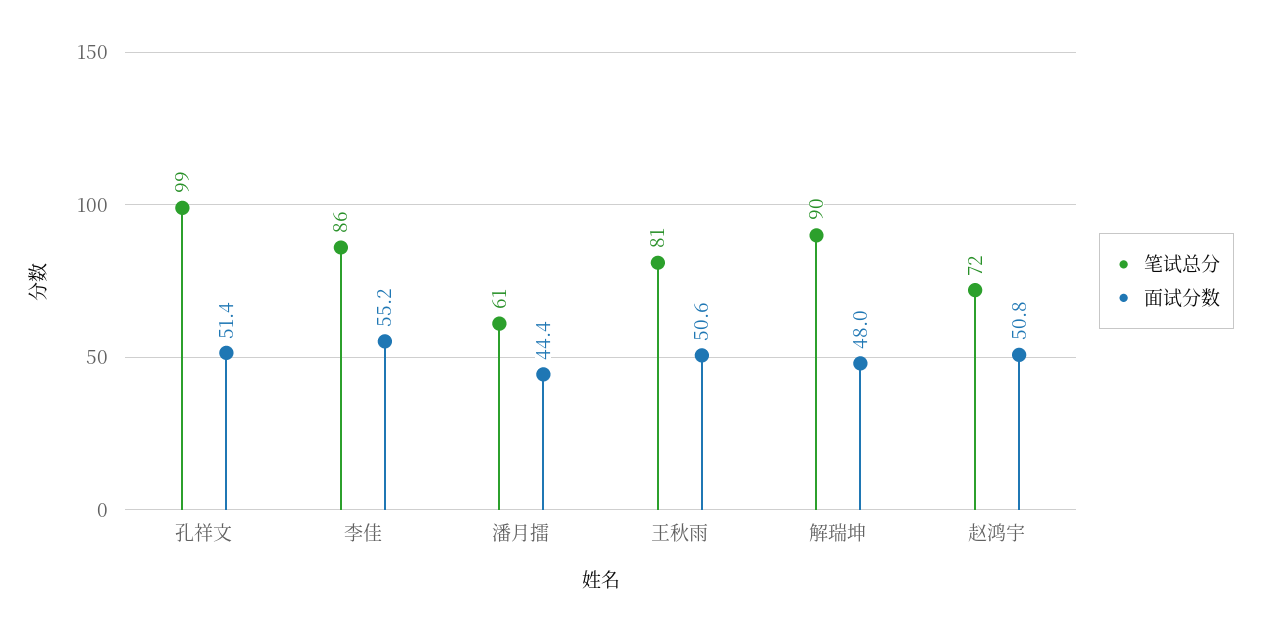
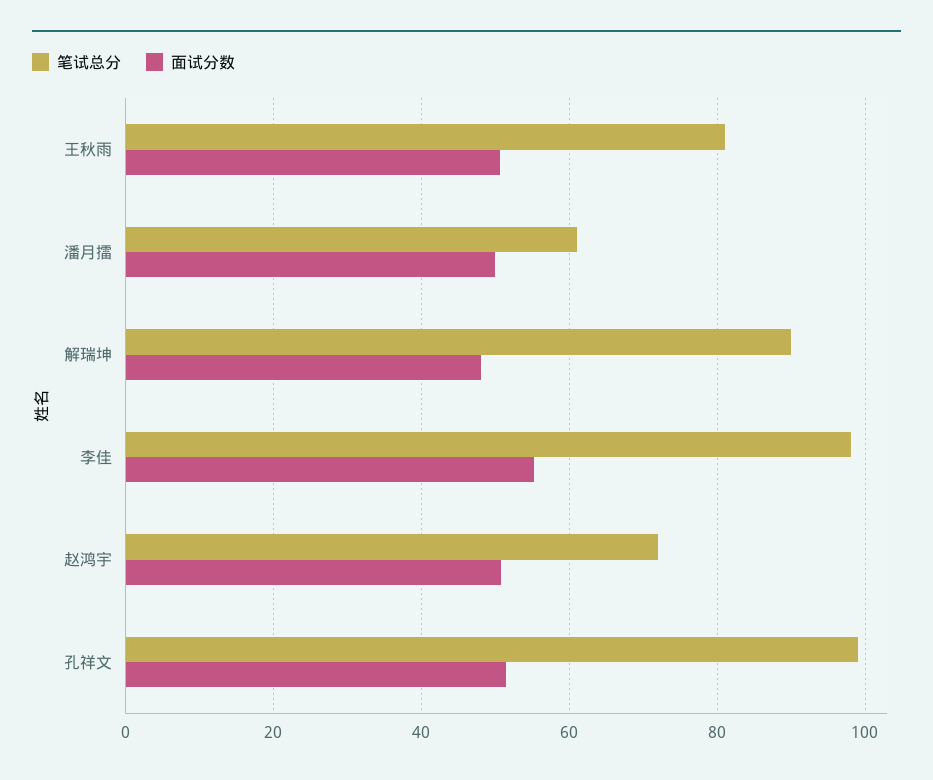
  {
    "笔试总分": {
      "孔祥文": 99,
-     "李佳": 86,
+     "李佳": 98,
      "潘月擂": 61,
      "王秋雨": 81,
      "解瑞坤": 90,
      "赵鸿宇": 72
    },
    "面试分数": {
      "孔祥文": 51.4,
      "李佳": 55.2,
-     "潘月擂": 44.4,
+     "潘月擂": 50,
      "王秋雨": 50.6,
      "解瑞坤": 48,
      "赵鸿宇": 50.8
    }
  }

